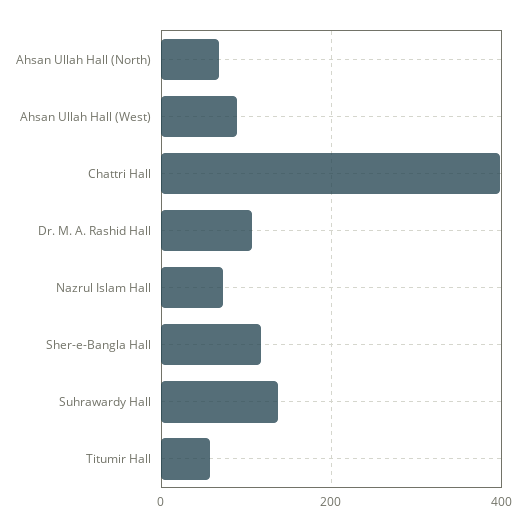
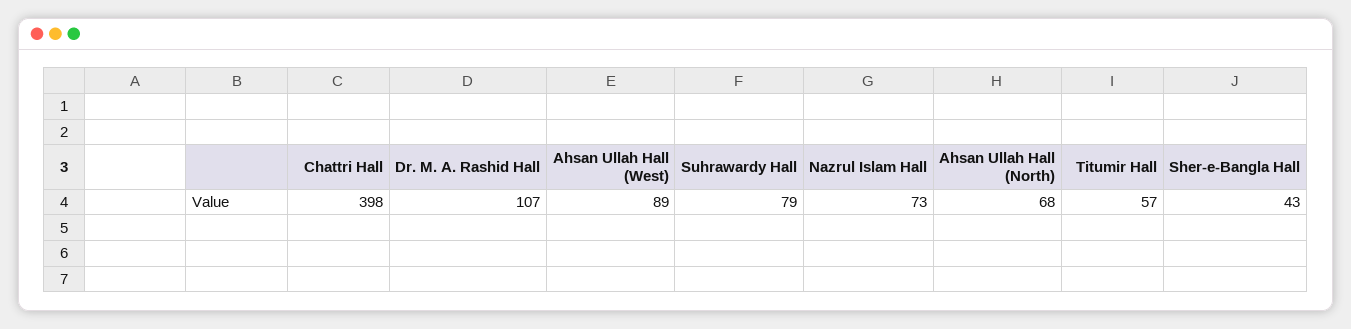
  {
    "Ahsan Ullah Hall (North)": 68,
    "Ahsan Ullah Hall (West)": 89,
    "Chattri Hall": 398,
    "Dr. M. A. Rashid Hall": 107,
    "Nazrul Islam Hall": 73,
-   "Sher-e-Bangla Hall": 120,
+   "Sher-e-Bangla Hall": 43,
-   "Suhrawardy Hall": 140,
+   "Suhrawardy Hall": 79,
    "Titumir Hall": 57
  }

